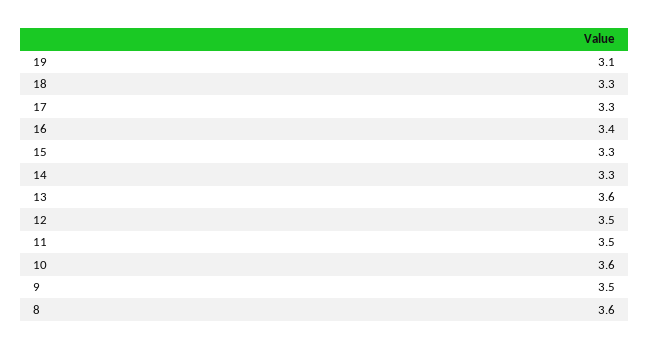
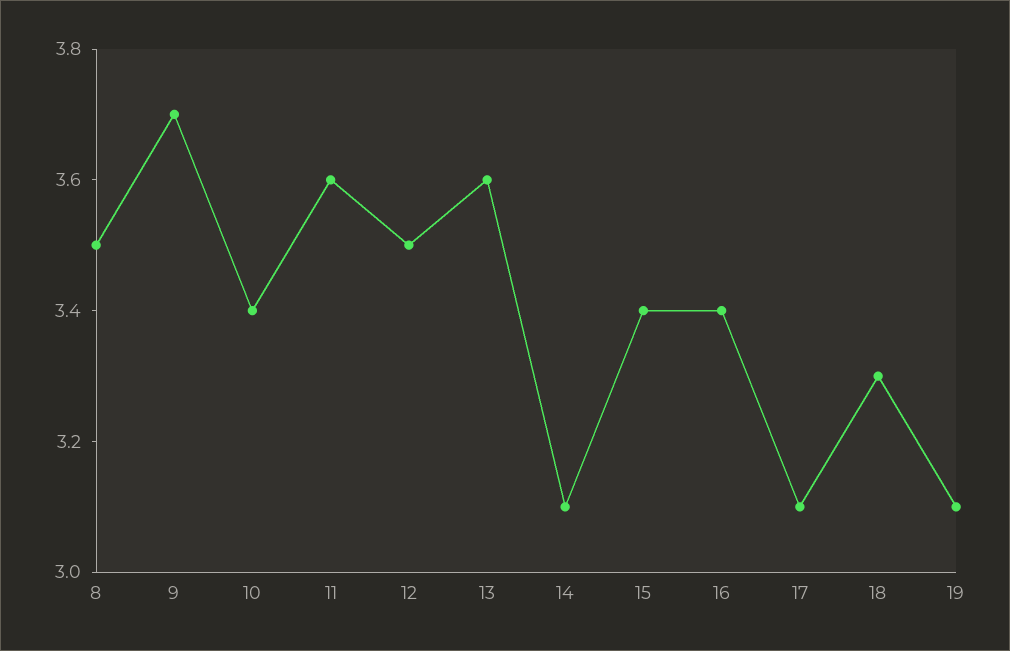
  {
    "19": 3.1,
    "18": 3.3,
-   "17": 3.3,
+   "17": 3.1,
    "16": 3.4,
-   "15": 3.3,
+   "15": 3.4,
-   "14": 3.3,
+   "14": 3.1,
    "13": 3.6,
    "12": 3.5,
-   "11": 3.5,
+   "11": 3.6,
-   "10": 3.6,
+   "10": 3.4,
-   "9": 3.5,
+   "9": 3.7,
-   "8": 3.6
+   "8": 3.5
  }

